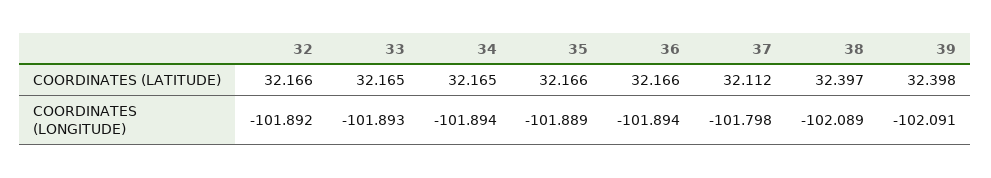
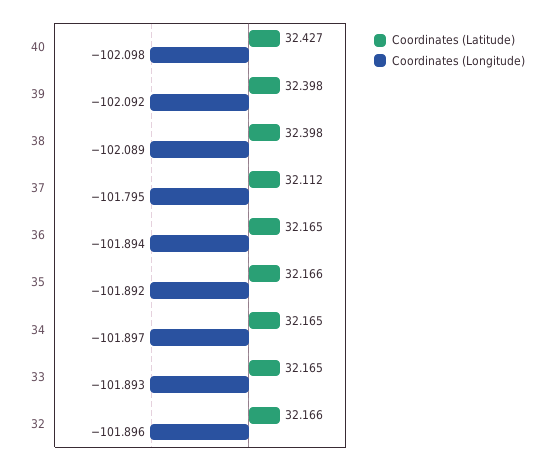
  {
    "COORDINATES (LATITUDE)": {
      "32": 32.166,
      "33": 32.165,
      "34": 32.165,
      "35": 32.166,
-     "36": 32.166,
+     "36": 32.165,
      "37": 32.112,
-     "38": 32.397,
+     "38": 32.398,
-     "39": 32.398
+     "39": 32.398,
+     "40": 32.427
    },
    "COORDINATES (LONGITUDE)": {
-     "32": -101.892,
+     "32": -101.896,
      "33": -101.893,
-     "34": -101.894,
+     "34": -101.897,
-     "35": -101.889,
+     "35": -101.892,
      "36": -101.894,
-     "37": -101.798,
+     "37": -101.795,
      "38": -102.089,
-     "39": -102.091
+     "39": -102.092,
+     "40": -102.098
    }
  }

